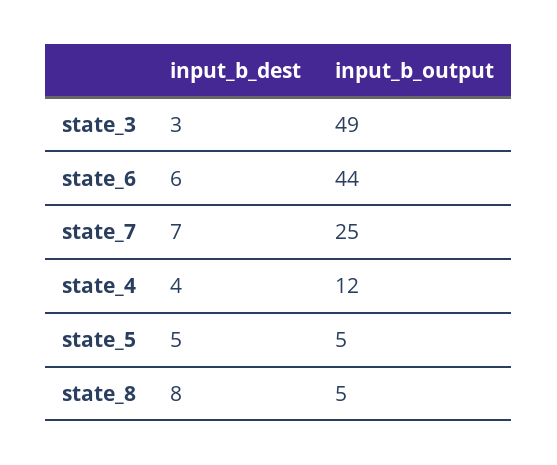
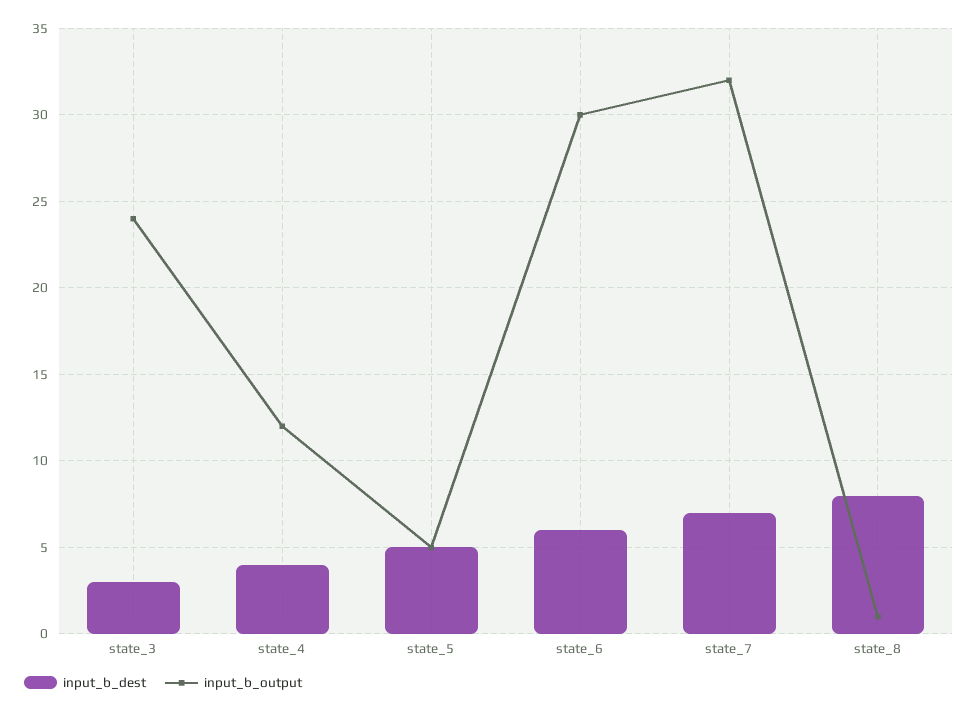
  {
    "input_b_dest": {
      "state_3": 3,
      "state_6": 6,
      "state_7": 7,
      "state_4": 4,
      "state_5": 5,
      "state_8": 8
    },
    "input_b_output": {
-     "state_3": 49,
+     "state_3": 24,
-     "state_6": 44,
+     "state_6": 30,
-     "state_7": 25,
+     "state_7": 32,
      "state_4": 12,
      "state_5": 5,
-     "state_8": 5
+     "state_8": 1
    }
  }

